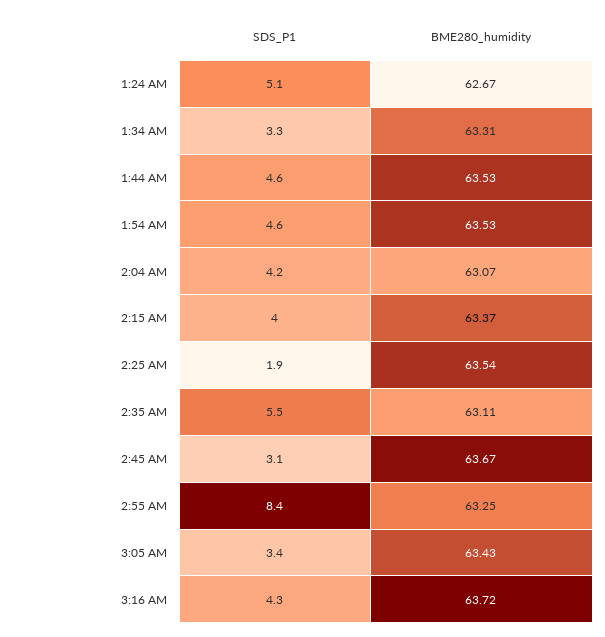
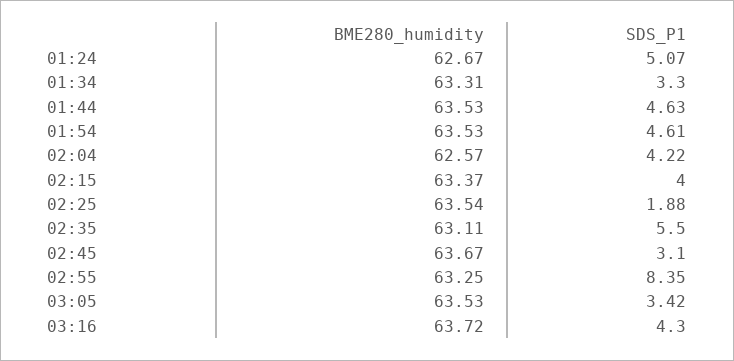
  {
    "SDS_P1": {
      "1:24 AM": 5.07,
      "1:34 AM": 3.3,
      "1:44 AM": 4.63,
      "1:54 AM": 4.61,
      "2:04 AM": 4.22,
      "2:15 AM": 4,
      "2:25 AM": 1.88,
      "2:35 AM": 5.5,
      "2:45 AM": 3.1,
      "2:55 AM": 8.35,
      "3:05 AM": 3.42,
      "3:16 AM": 4.3
    },
    "BME280_humidity": {
      "1:24 AM": 62.67,
      "1:34 AM": 63.31,
      "1:44 AM": 63.53,
      "1:54 AM": 63.53,
-     "2:04 AM": 63.07,
+     "2:04 AM": 62.57,
      "2:15 AM": 63.37,
      "2:25 AM": 63.54,
      "2:35 AM": 63.11,
      "2:45 AM": 63.67,
      "2:55 AM": 63.25,
-     "3:05 AM": 63.43,
+     "3:05 AM": 63.53,
      "3:16 AM": 63.72
    }
  }

